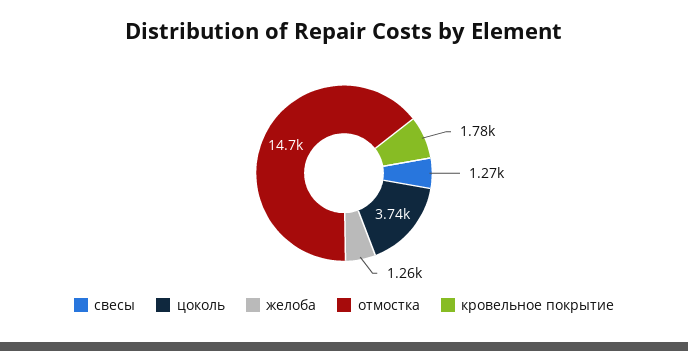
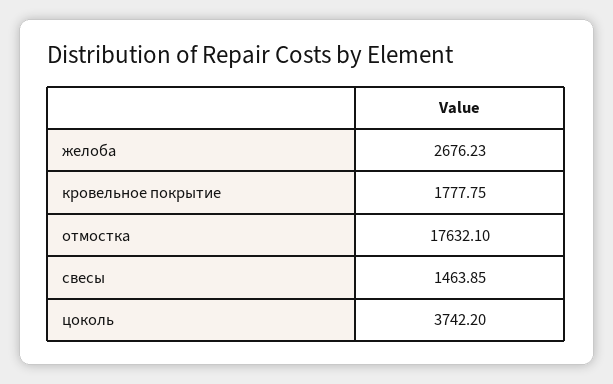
  {
-   "свесы": 1270,
+   "свесы": 1463.85,
    "цоколь": 3742.2,
-   "желоба": 1260,
+   "желоба": 2676.23,
-   "отмостка": 14700,
+   "отмостка": 17632.1,
    "кровельное покрытие": 1777.75
  }

